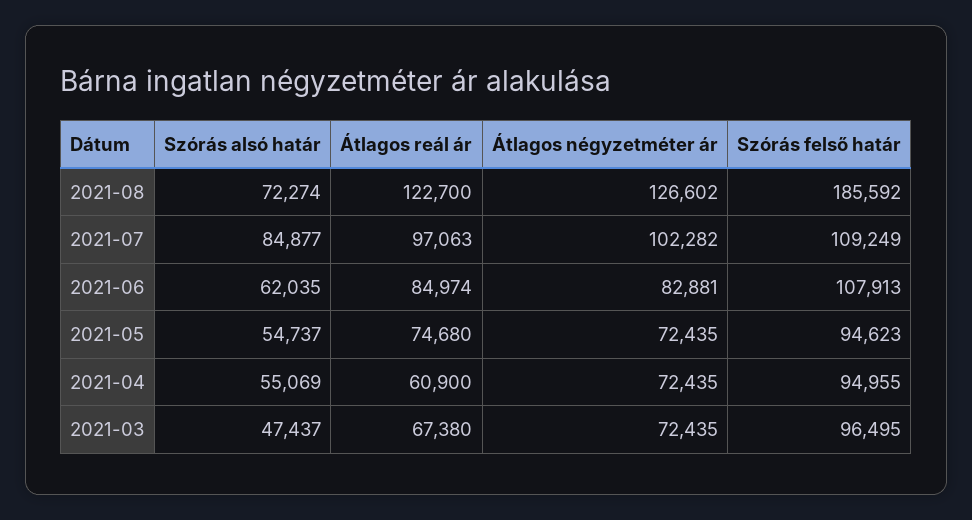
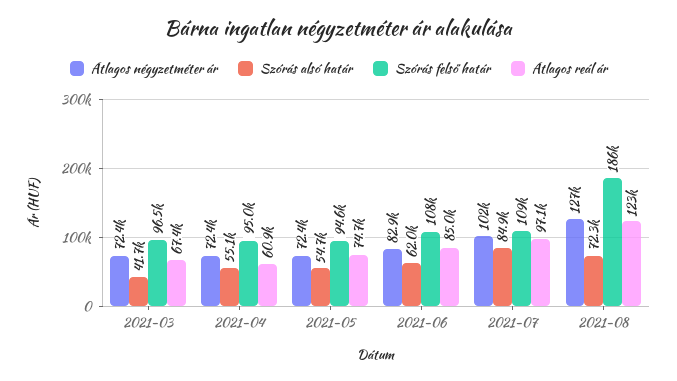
  {
    "Szórás alsó határ": {
      "2021-08": 72274,
      "2021-07": 84877,
      "2021-06": 62035,
      "2021-05": 54737,
      "2021-04": 55069,
-     "2021-03": 47437
+     "2021-03": 41700
    },
    "Átlagos reál ár": {
      "2021-08": 122700,
      "2021-07": 97063,
      "2021-06": 84974,
      "2021-05": 74680,
      "2021-04": 60900,
      "2021-03": 67380
    },
    "Átlagos négyzetméter ár": {
      "2021-08": 126602,
      "2021-07": 102282,
      "2021-06": 82881,
      "2021-05": 72435,
      "2021-04": 72435,
      "2021-03": 72435
    },
    "Szórás felső határ": {
      "2021-08": 185592,
      "2021-07": 109249,
      "2021-06": 107913,
      "2021-05": 94623,
      "2021-04": 94955,
      "2021-03": 96495
    }
  }

